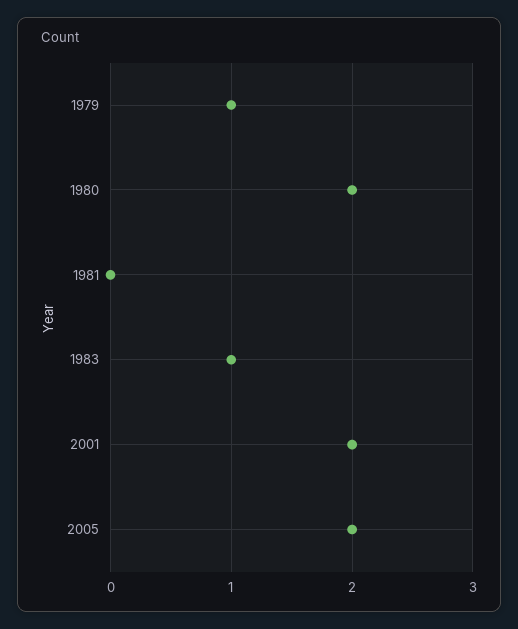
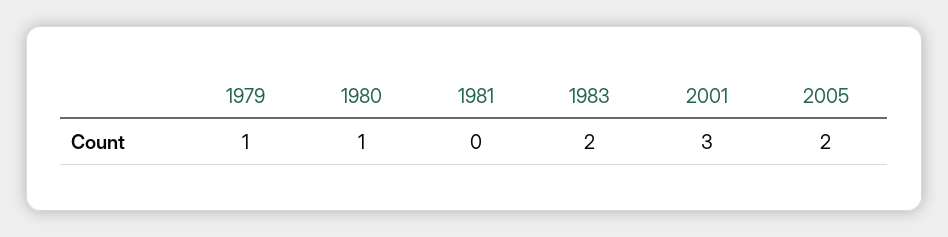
  {
    "1979": 1,
-   "1980": 2,
+   "1980": 1,
    "1981": 0,
-   "1983": 1,
+   "1983": 2,
-   "2001": 2,
+   "2001": 3,
    "2005": 2
  }

